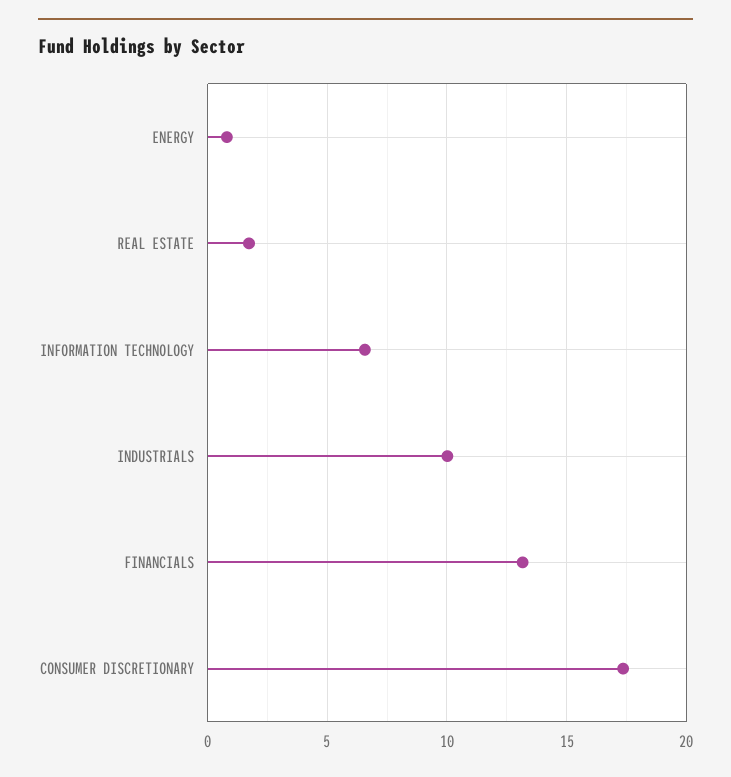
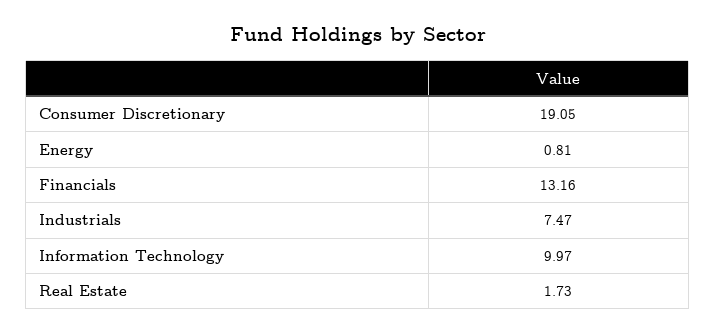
  {
    "ENERGY": 0.81,
    "REAL ESTATE": 1.73,
-   "INFORMATION TECHNOLOGY": 6.5,
+   "INFORMATION TECHNOLOGY": 9.97,
-   "INDUSTRIALS": 10,
+   "INDUSTRIALS": 7.47,
    "FINANCIALS": 13.16,
-   "CONSUMER DISCRETIONARY": 17.5
+   "CONSUMER DISCRETIONARY": 19.05
  }

